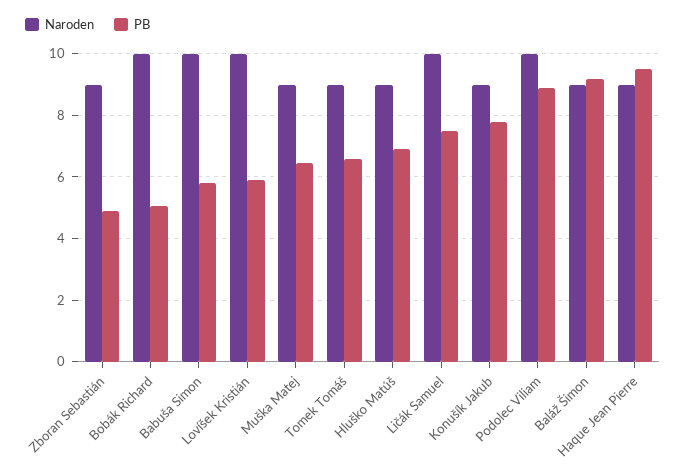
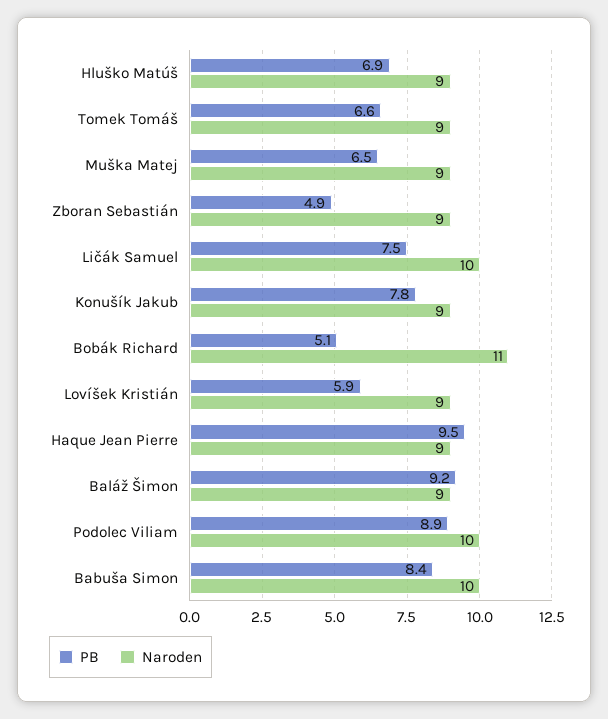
  {
    "Naroden": {
      "Zboran Sebastián": 9,
-     "Bobák Richard": 10,
+     "Bobák Richard": 11,
      "Babuša Simon": 10,
-     "Lovíšek Kristián": 10,
+     "Lovíšek Kristián": 9,
      "Muška Matej": 9,
      "Tomek Tomáš": 9,
      "Hluško Matúš": 9,
      "Ličák Samuel": 10,
      "Konušík Jakub": 9,
      "Podolec Viliam": 10,
      "Baláž Šimon": 9,
      "Haque Jean Pierre": 9
    },
    "PB": {
      "Zboran Sebastián": 4.9,
      "Bobák Richard": 5.1,
-     "Babuša Simon": 5.8,
+     "Babuša Simon": 8.4,
      "Lovíšek Kristián": 5.9,
      "Muška Matej": 6.5,
      "Tomek Tomáš": 6.6,
      "Hluško Matúš": 6.9,
      "Ličák Samuel": 7.5,
      "Konušík Jakub": 7.8,
      "Podolec Viliam": 8.9,
      "Baláž Šimon": 9.2,
      "Haque Jean Pierre": 9.5
    }
  }

